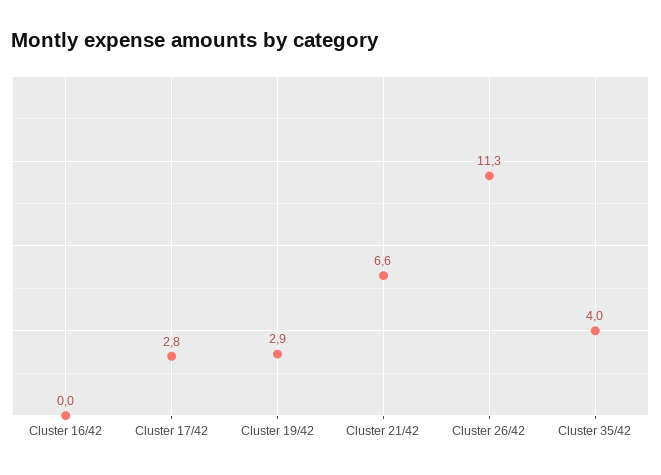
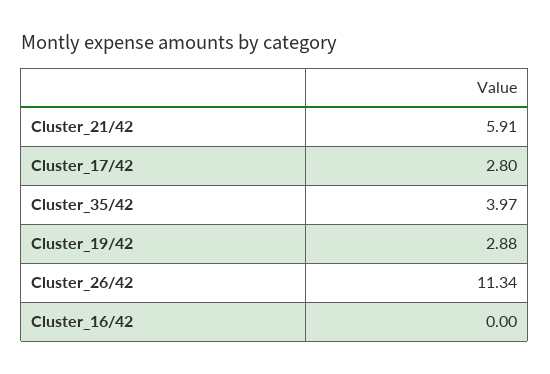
  {
    "Cluster 16/42": 0,
    "Cluster 17/42": 2.8,
    "Cluster 19/42": 2.88,
-   "Cluster 21/42": 6.6,
+   "Cluster 21/42": 5.91,
    "Cluster 26/42": 11.34,
    "Cluster 35/42": 3.97
  }

